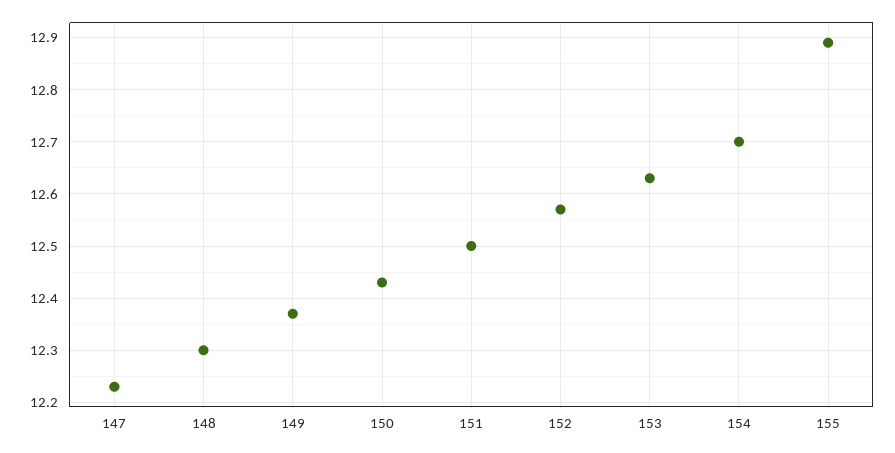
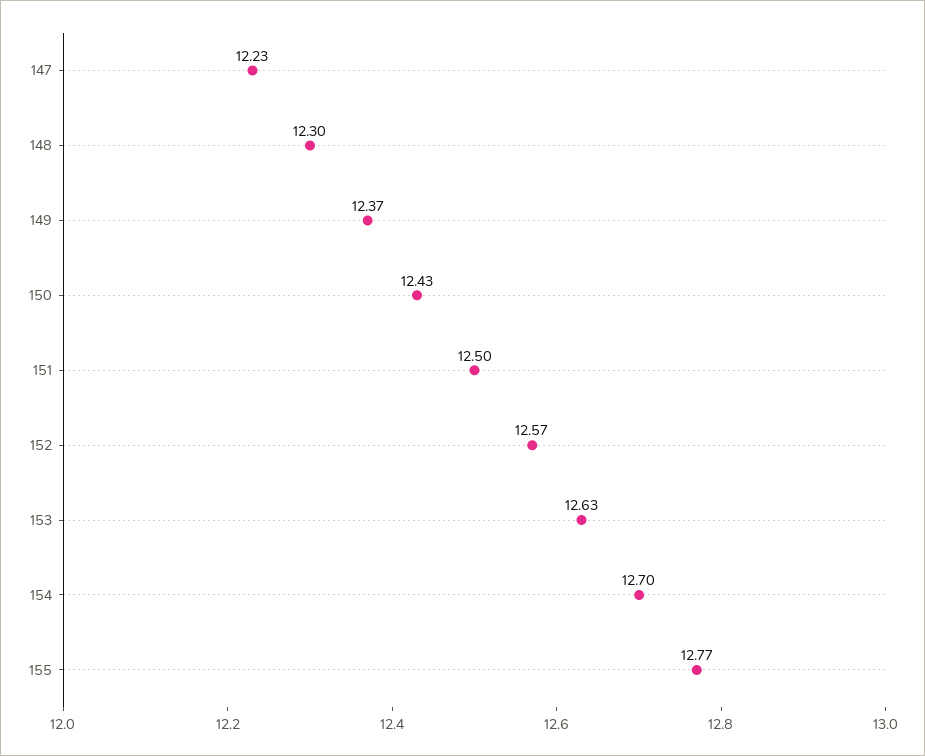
  {
    "147": 12.23,
    "148": 12.3,
    "149": 12.37,
    "150": 12.43,
    "151": 12.5,
    "152": 12.57,
    "153": 12.63,
    "154": 12.7,
-   "155": 12.9
+   "155": 12.77
  }

